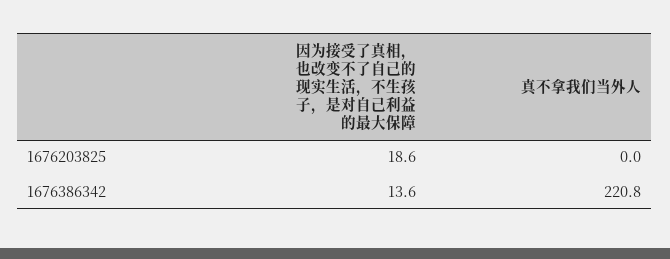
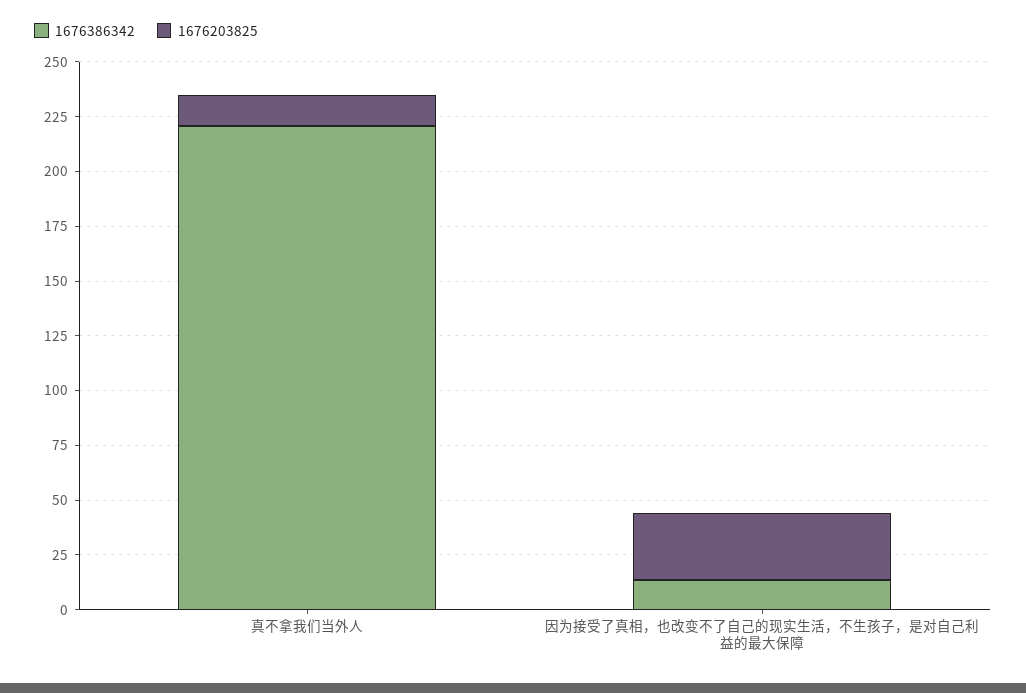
  {
    "1676203825": {
-     "因为接受了真相，也改变不了自己的现实生活，不生孩子，是对自己利益的最大保障": 18.6,
+     "因为接受了真相，也改变不了自己的现实生活，不生孩子，是对自己利益的最大保障": 30,
-     "真不拿我们当外人": 0
+     "真不拿我们当外人": 15
    },
    "1676386342": {
      "因为接受了真相，也改变不了自己的现实生活，不生孩子，是对自己利益的最大保障": 13.6,
      "真不拿我们当外人": 220.8
    }
  }

